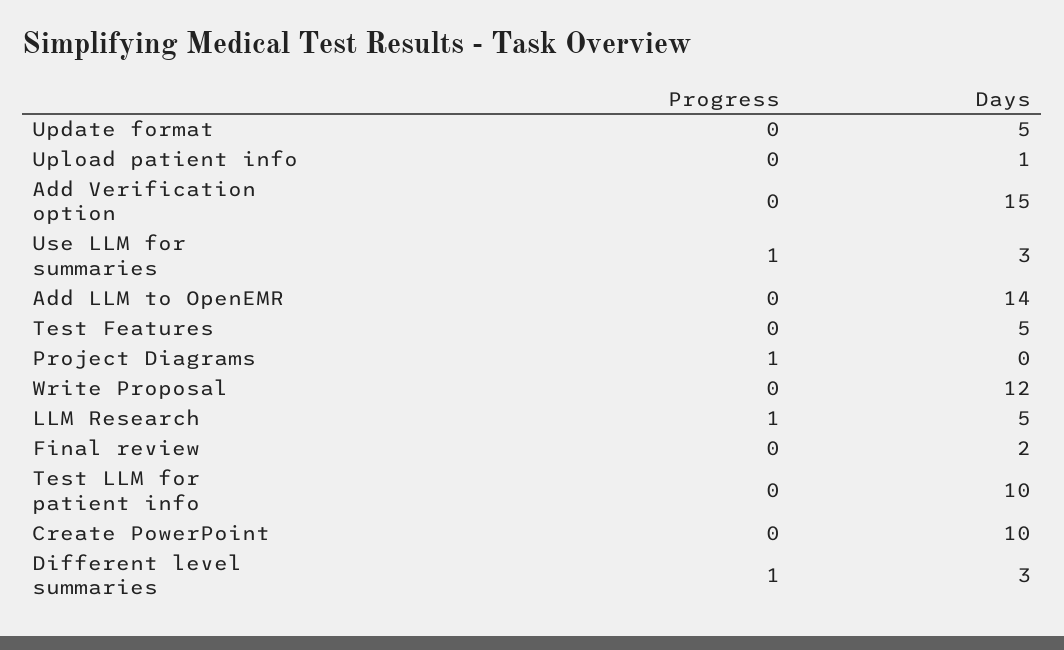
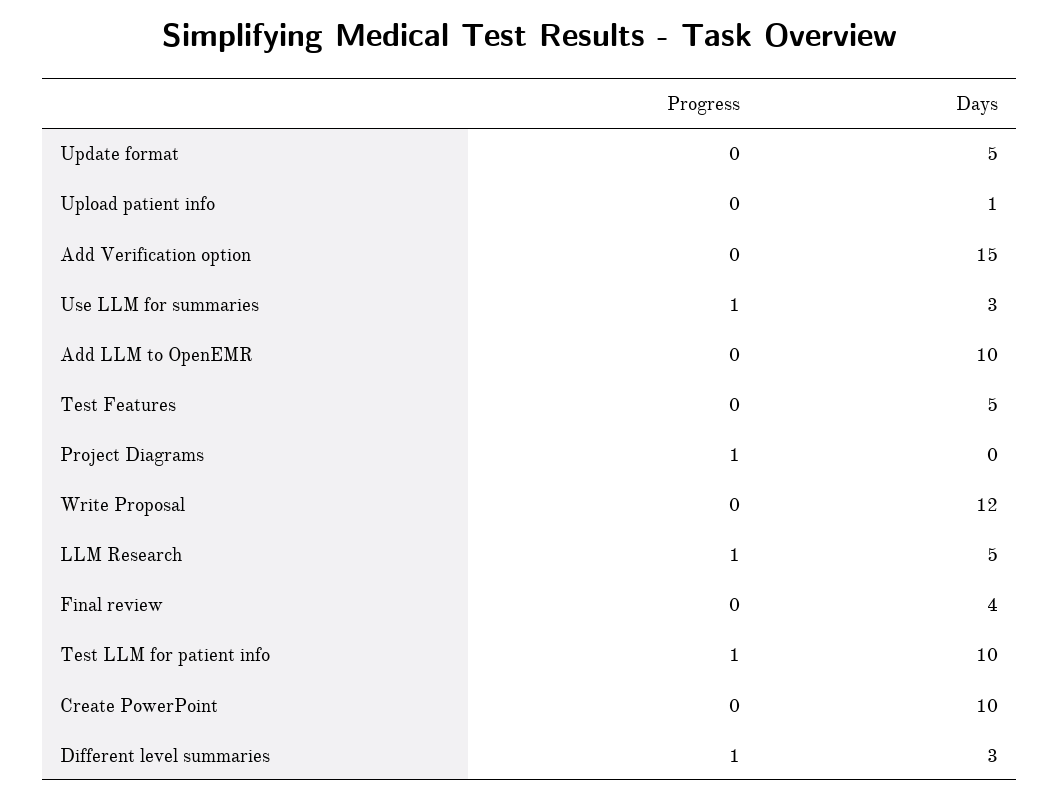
  {
    "Progress": {
      "Update format": 0,
      "Upload patient info": 0,
      "Add Verification option": 0,
      "Use LLM for summaries": 1,
      "Add LLM to OpenEMR": 0,
      "Test Features": 0,
      "Project Diagrams": 1,
      "Write Proposal": 0,
      "LLM Research": 1,
      "Final review": 0,
-     "Test LLM for patient info": 0,
+     "Test LLM for patient info": 1,
      "Create PowerPoint": 0,
      "Different level summaries": 1
    },
    "Days": {
      "Update format": 5,
      "Upload patient info": 1,
      "Add Verification option": 15,
      "Use LLM for summaries": 3,
-     "Add LLM to OpenEMR": 14,
+     "Add LLM to OpenEMR": 10,
      "Test Features": 5,
      "Project Diagrams": 0,
      "Write Proposal": 12,
      "LLM Research": 5,
-     "Final review": 2,
+     "Final review": 4,
      "Test LLM for patient info": 10,
      "Create PowerPoint": 10,
      "Different level summaries": 3
    }
  }

